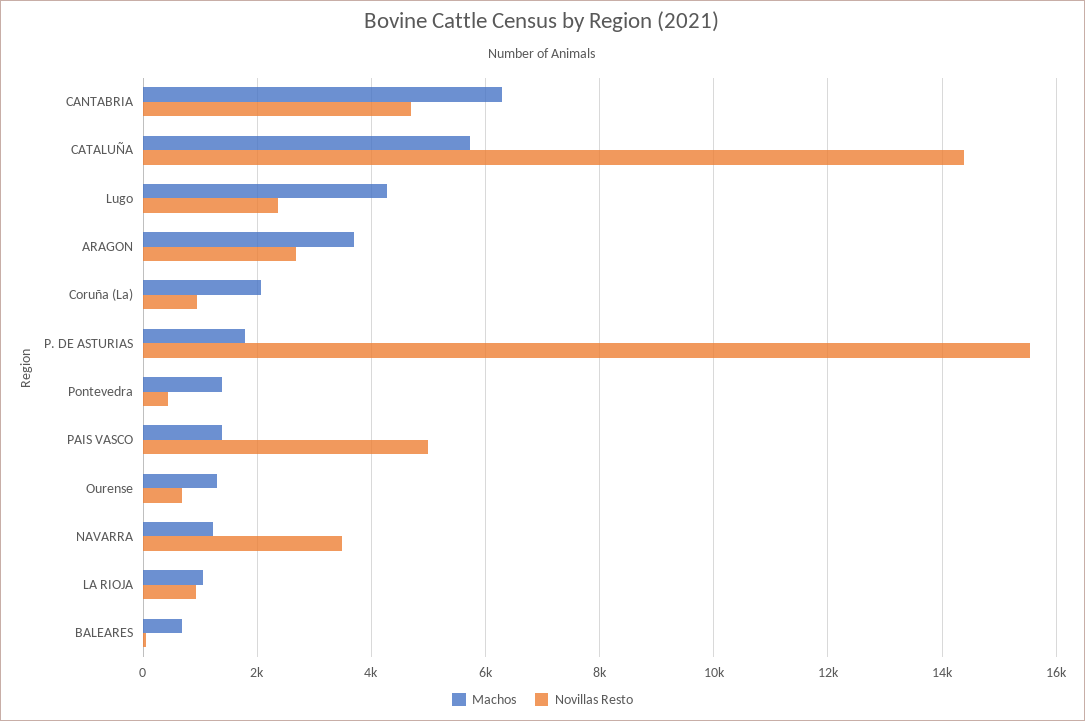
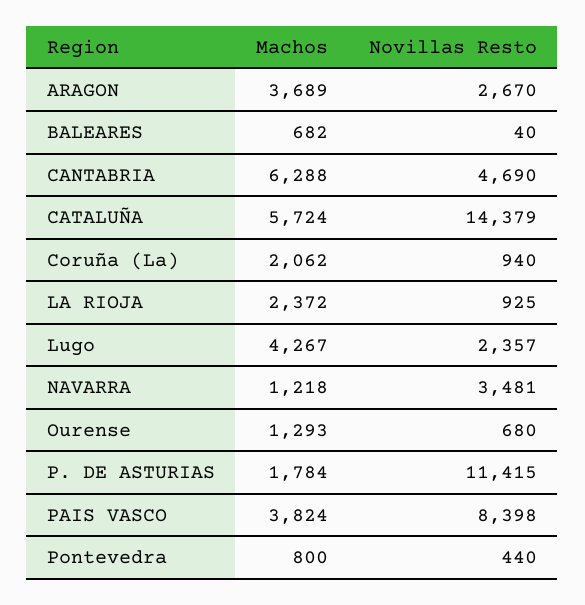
  {
    "Machos": {
      "CANTABRIA": 6288,
      "CATALUÑA": 5724,
      "Lugo": 4267,
      "ARAGON": 3689,
      "Coruña (La)": 2062,
      "P. DE ASTURIAS": 1784,
-     "Pontevedra": 1400,
+     "Pontevedra": 800,
-     "PAIS VASCO": 1400,
+     "PAIS VASCO": 3824,
      "Ourense": 1293,
      "NAVARRA": 1218,
-     "LA RIOJA": 1000,
+     "LA RIOJA": 2372,
      "BALEARES": 682
    },
    "Novillas Resto": {
      "CANTABRIA": 4690,
      "CATALUÑA": 14379,
      "Lugo": 2357,
      "ARAGON": 2670,
      "Coruña (La)": 940,
-     "P. DE ASTURIAS": 15600,
+     "P. DE ASTURIAS": 11415,
      "Pontevedra": 440,
-     "PAIS VASCO": 5000,
+     "PAIS VASCO": 8398,
      "Ourense": 680,
      "NAVARRA": 3481,
      "LA RIOJA": 925,
      "BALEARES": 40
    }
  }

